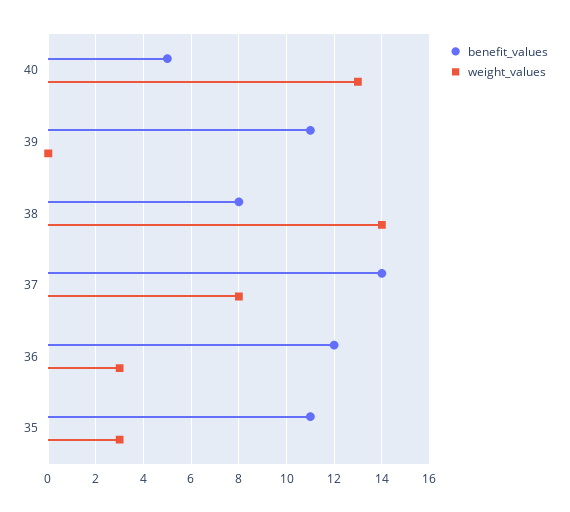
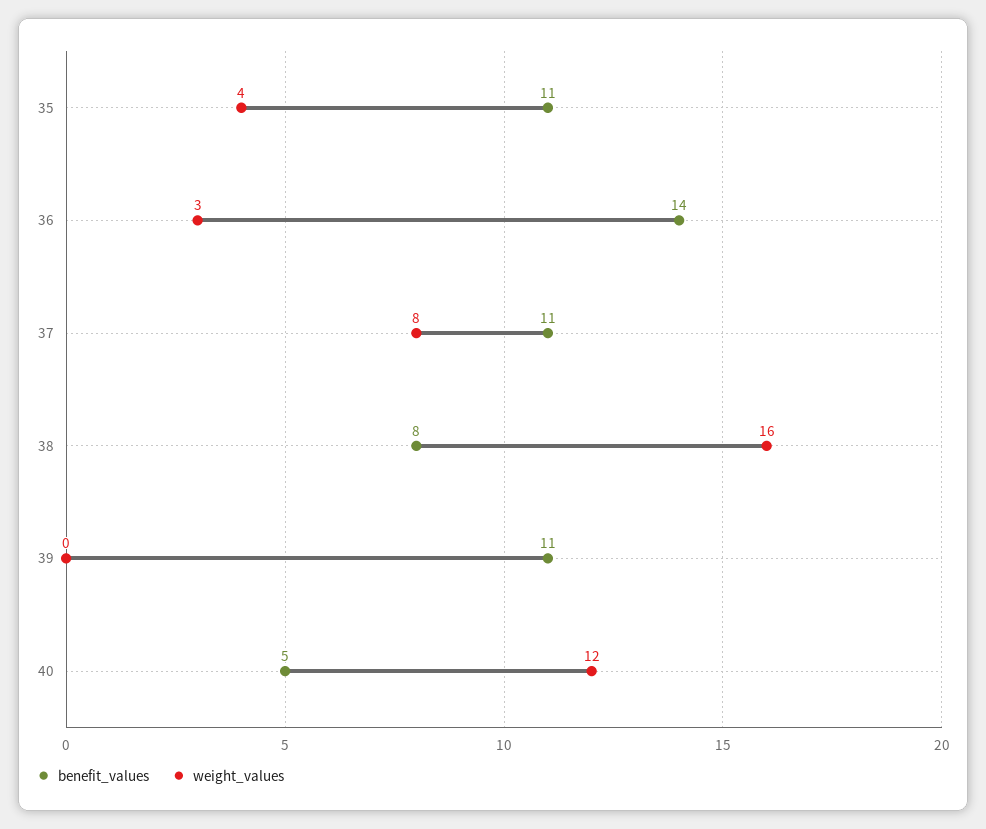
  {
    "benefit_values": {
      "40": 5,
      "39": 11,
      "38": 8,
-     "37": 14,
+     "37": 11,
-     "36": 12,
+     "36": 14,
      "35": 11
    },
    "weight_values": {
-     "40": 13,
+     "40": 12,
      "39": 0,
-     "38": 14,
+     "38": 16,
      "37": 8,
      "36": 3,
-     "35": 3
+     "35": 4
    }
  }

